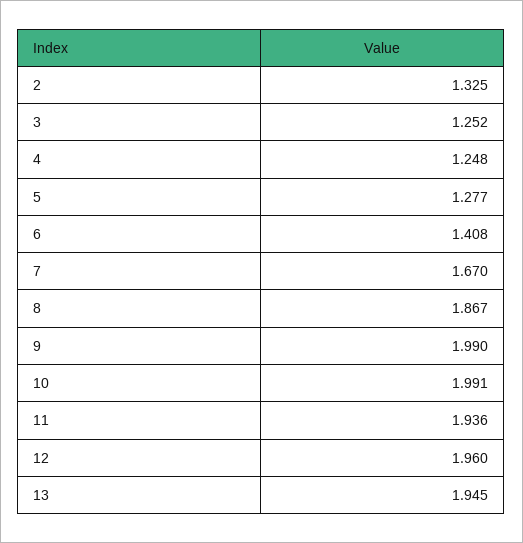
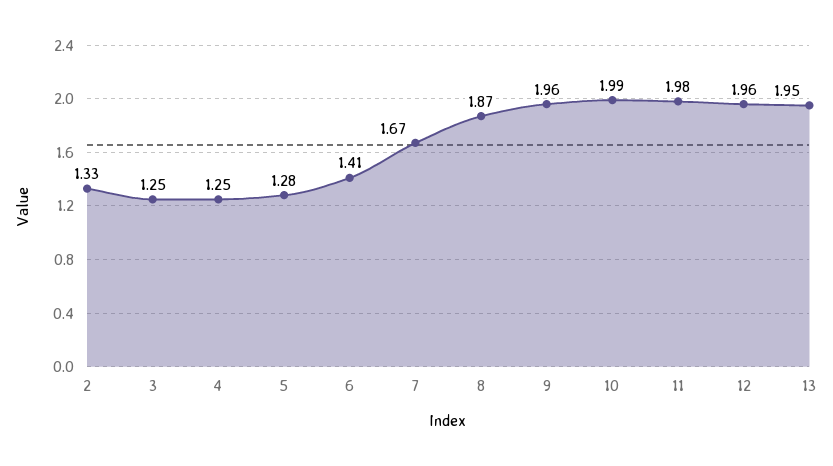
  {
    "2": 1.325,
    "3": 1.252,
    "4": 1.248,
    "5": 1.277,
    "6": 1.408,
    "7": 1.67,
    "8": 1.867,
-   "9": 1.99,
+   "9": 1.96,
    "10": 1.991,
-   "11": 1.936,
+   "11": 1.98,
    "12": 1.96,
    "13": 1.945
  }

